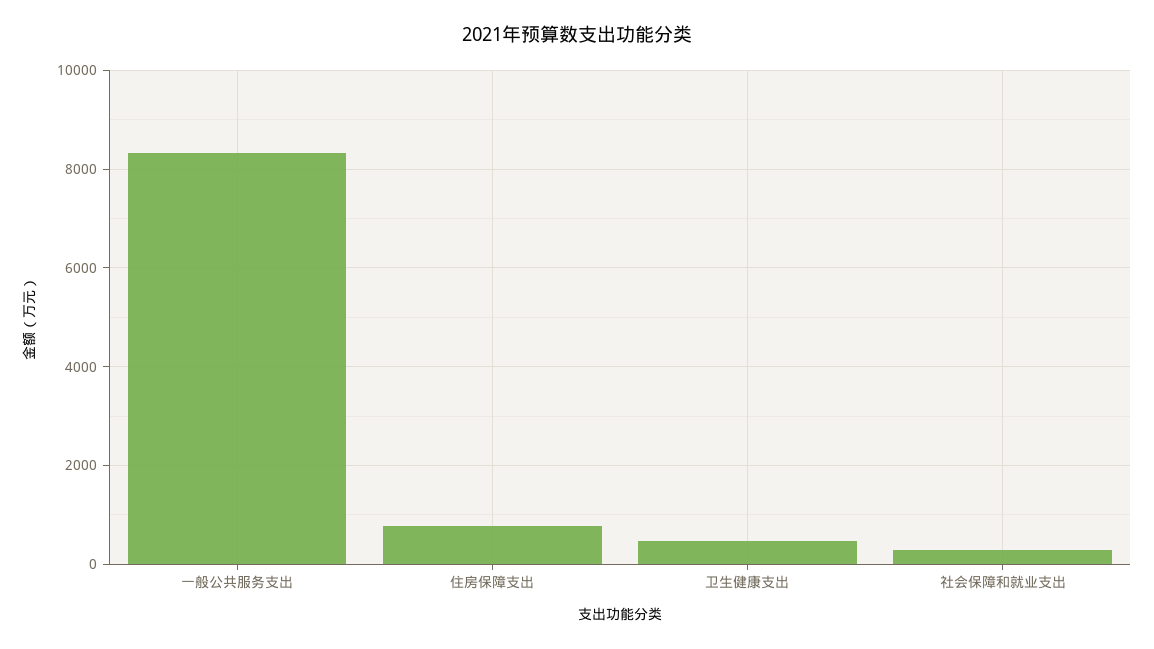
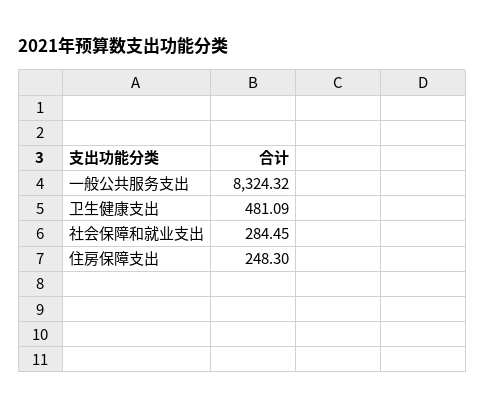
  {
    "一般公共服务支出": 8324.32,
-   "住房保障支出": 800,
+   "住房保障支出": 248.3,
    "卫生健康支出": 481.09,
    "社会保障和就业支出": 284.45
  }

